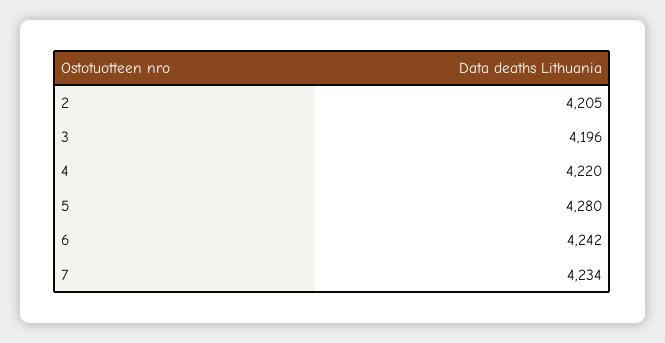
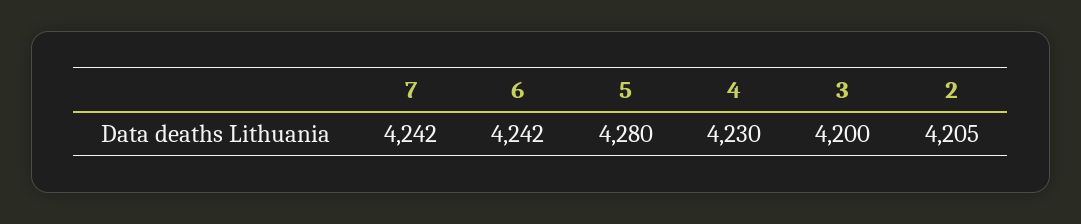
  {
    "2": 4205,
-   "3": 4196,
+   "3": 4200,
-   "4": 4220,
+   "4": 4230,
    "5": 4280,
    "6": 4242,
-   "7": 4234
+   "7": 4242
  }

